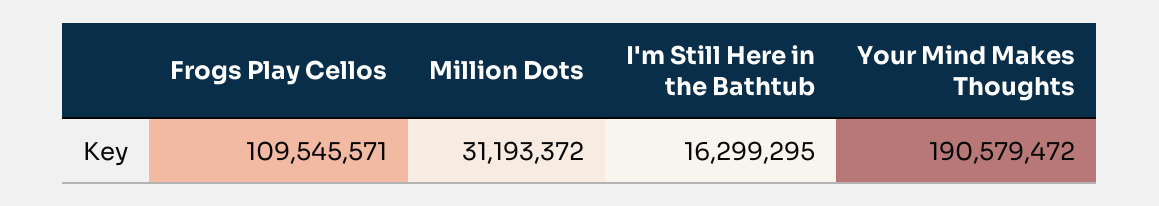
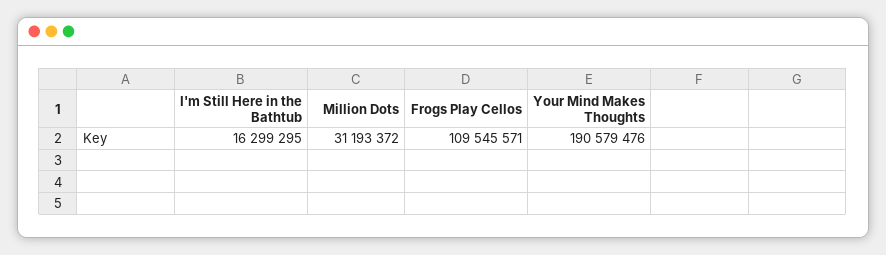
  {
    "Frogs Play Cellos": 109545571,
    "Million Dots": 31193372,
    "I'm Still Here in the Bathtub": 16299295,
-   "Your Mind Makes Thoughts": 190579472
+   "Your Mind Makes Thoughts": 190579476
  }

